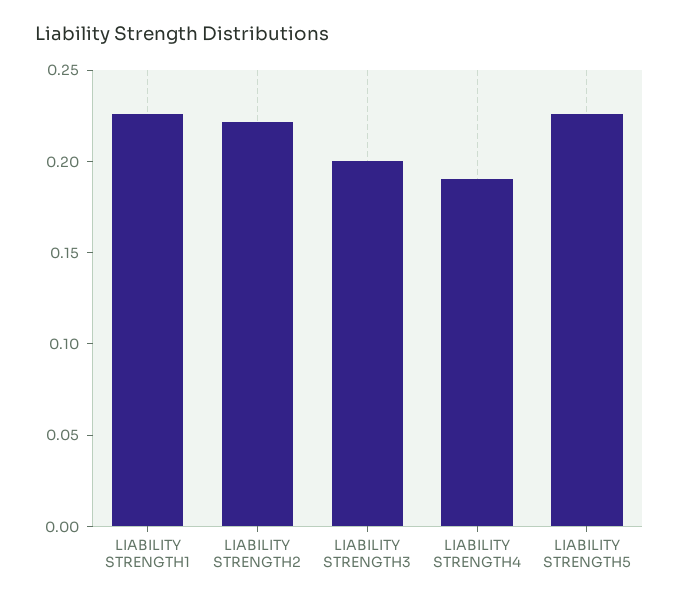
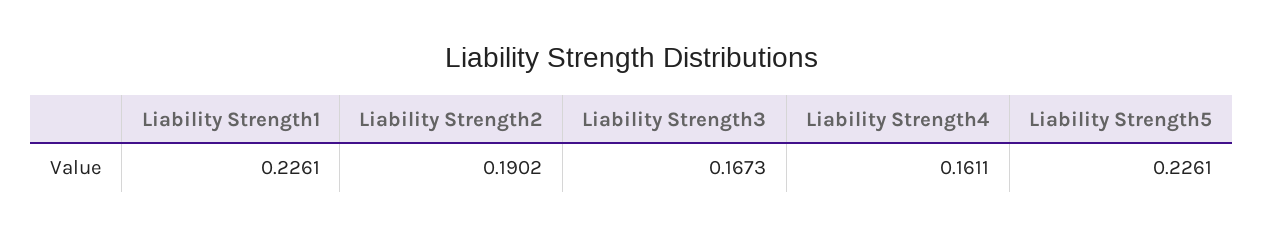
  {
    "LIABILITY STRENGTH1": 0.2261,
-   "LIABILITY STRENGTH2": 0.22,
+   "LIABILITY STRENGTH2": 0.1902,
-   "LIABILITY STRENGTH3": 0.2,
+   "LIABILITY STRENGTH3": 0.1673,
-   "LIABILITY STRENGTH4": 0.19,
+   "LIABILITY STRENGTH4": 0.1611,
    "LIABILITY STRENGTH5": 0.2261
  }

